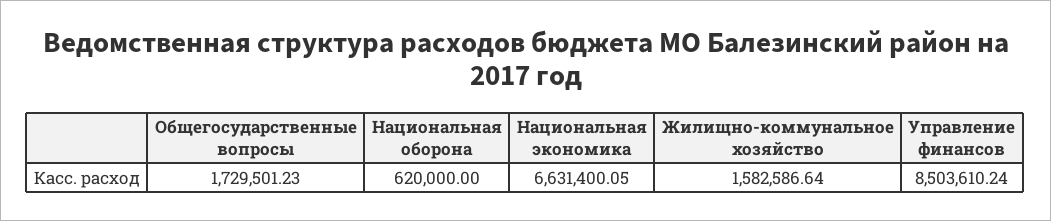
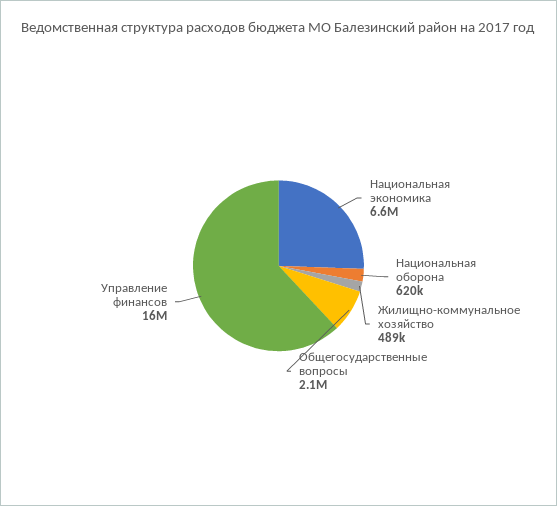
  {
-   "Общегосударственные вопросы": 1729501.23,
+   "Общегосударственные вопросы": 2100000,
    "Национальная оборона": 620000,
    "Национальная экономика": 6631400.05,
-   "Жилищно-коммунальное хозяйство": 1582586.64,
+   "Жилищно-коммунальное хозяйство": 489000,
-   "Управление финансов": 8503610.24
+   "Управление финансов": 16000000
  }

